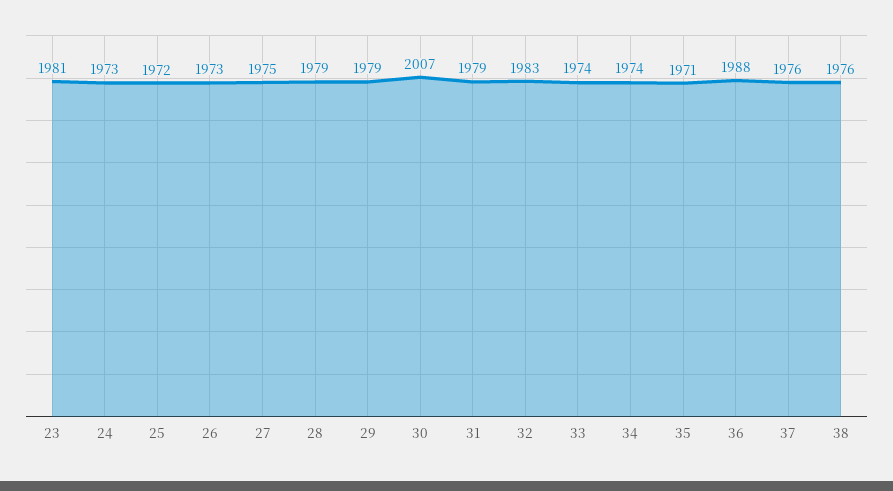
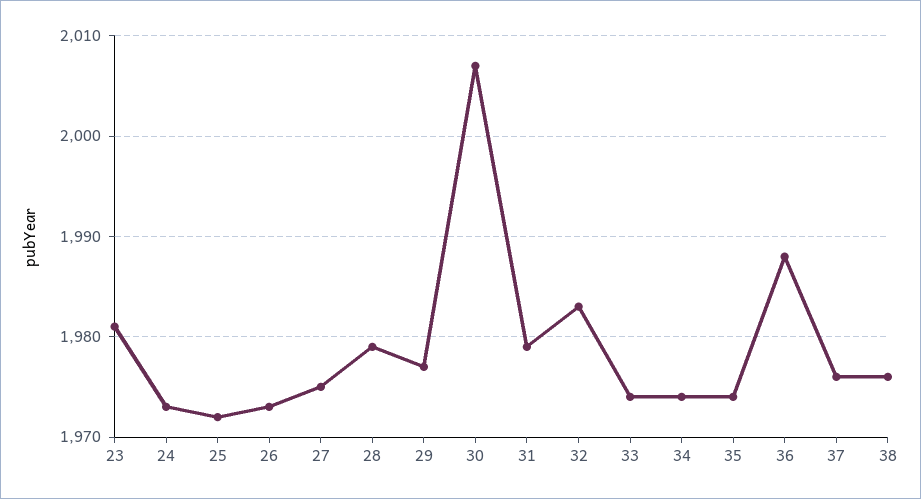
  {
    "23": 1981,
    "24": 1973,
    "25": 1972,
    "26": 1973,
    "27": 1975,
    "28": 1979,
-   "29": 1979,
+   "29": 1977,
    "30": 2007,
    "31": 1979,
    "32": 1983,
    "33": 1974,
    "34": 1974,
-   "35": 1971,
+   "35": 1974,
    "36": 1988,
    "37": 1976,
    "38": 1976
  }

